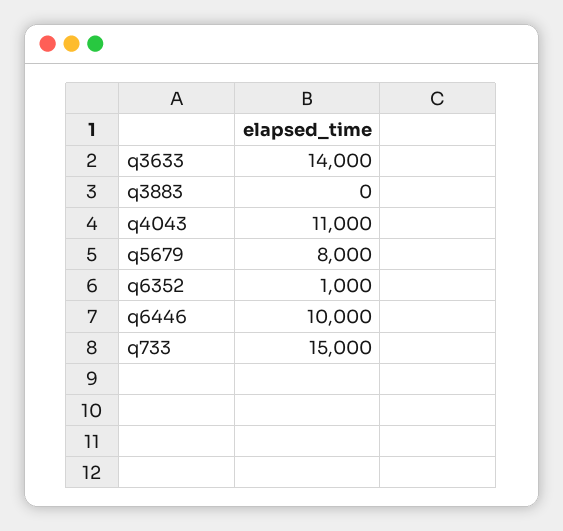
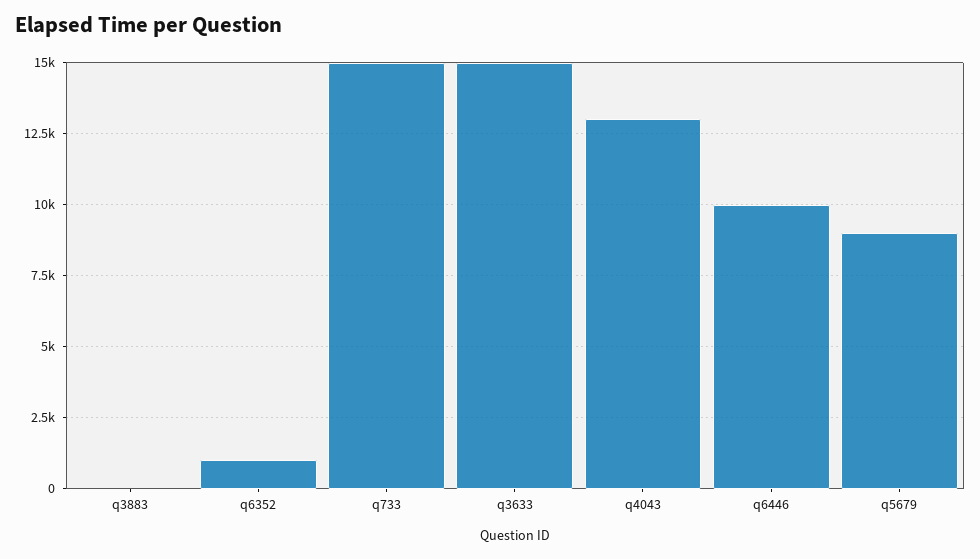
  {
-   "q3633": 14000,
+   "q3633": 15000,
    "q3883": 0,
-   "q4043": 11000,
+   "q4043": 13000,
-   "q5679": 8000,
+   "q5679": 9000,
    "q6352": 1000,
    "q6446": 10000,
    "q733": 15000
  }

